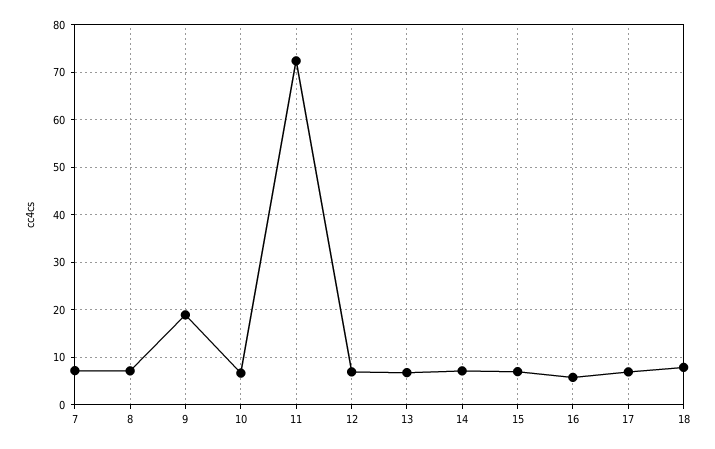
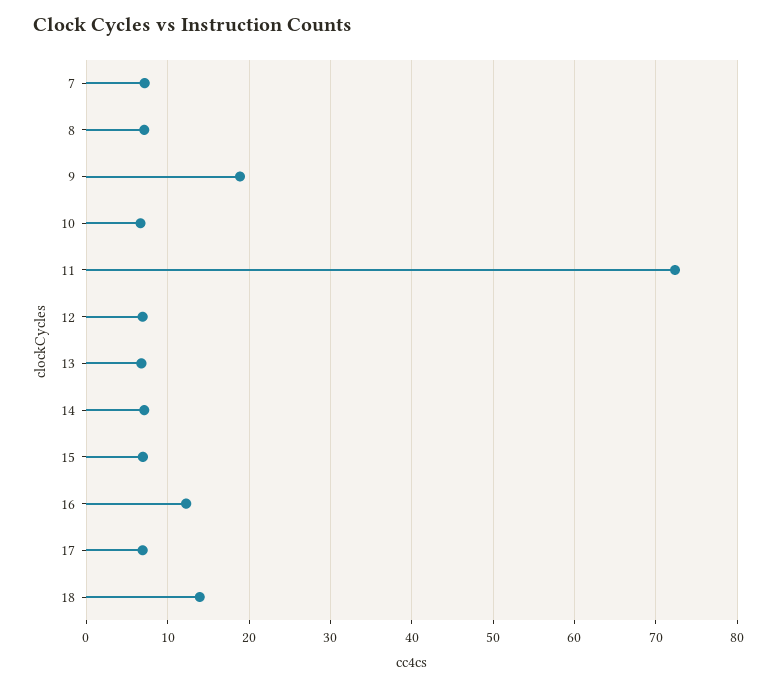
  {
    "7": 7,
    "8": 7,
    "9": 19,
    "10": 7,
    "11": 72,
    "12": 7,
    "13": 7,
    "14": 7,
    "15": 7,
-   "16": 6,
+   "16": 12,
    "17": 7,
-   "18": 8
+   "18": 14
  }

